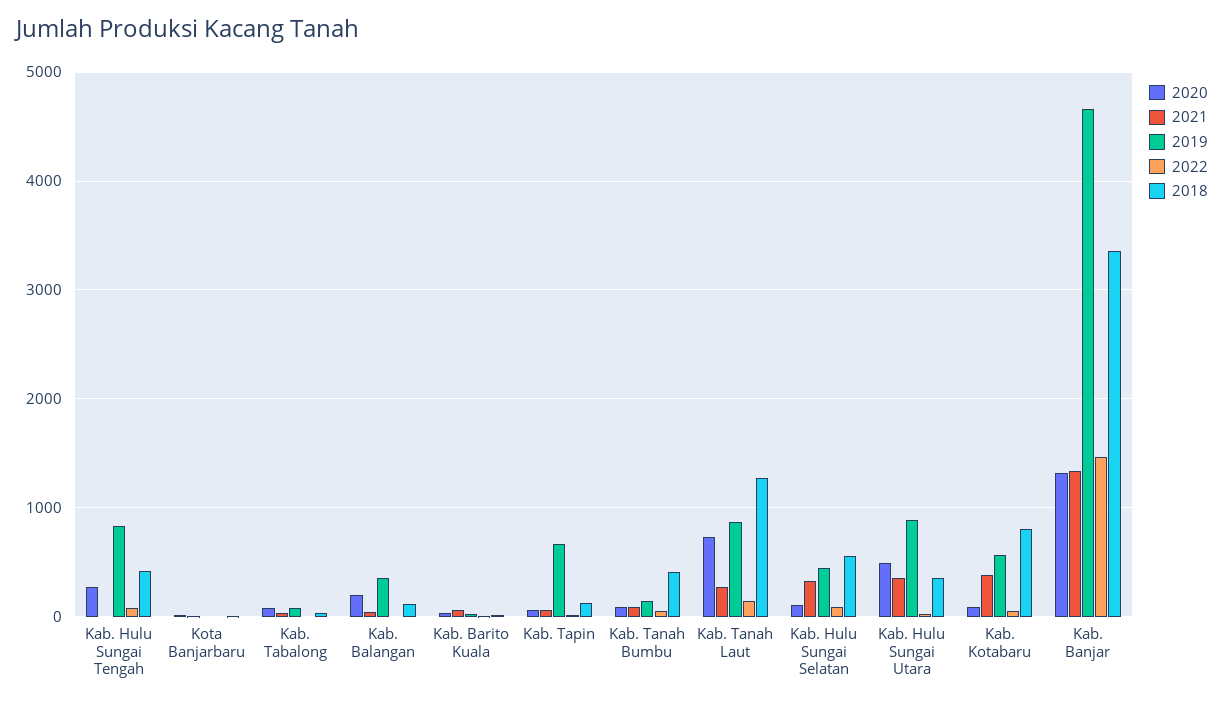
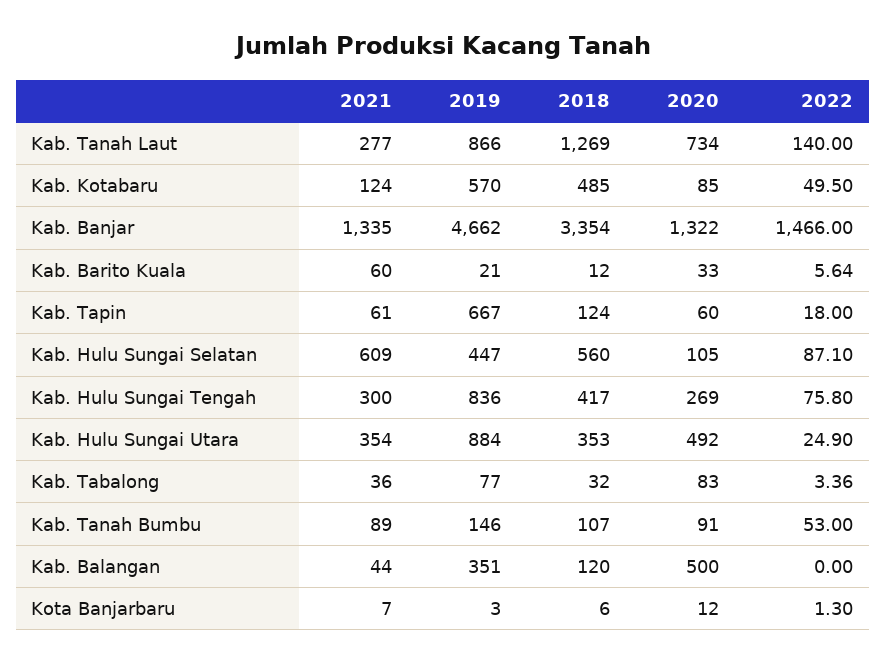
  {
    "2020": {
      "Kab. Hulu Sungai Tengah": 269,
      "Kota Banjarbaru": 12,
      "Kab. Tabalong": 83,
-     "Kab. Balangan": 200,
+     "Kab. Balangan": 500,
      "Kab. Barito Kuala": 33,
      "Kab. Tapin": 60,
      "Kab. Tanah Bumbu": 91,
      "Kab. Tanah Laut": 734,
      "Kab. Hulu Sungai Selatan": 105,
      "Kab. Hulu Sungai Utara": 492,
      "Kab. Kotabaru": 85,
      "Kab. Banjar": 1322
    },
    "2021": {
-     "Kab. Hulu Sungai Tengah": 0,
+     "Kab. Hulu Sungai Tengah": 300,
      "Kota Banjarbaru": 7,
      "Kab. Tabalong": 36,
      "Kab. Balangan": 44,
      "Kab. Barito Kuala": 60,
      "Kab. Tapin": 61,
      "Kab. Tanah Bumbu": 89,
      "Kab. Tanah Laut": 277,
-     "Kab. Hulu Sungai Selatan": 300,
+     "Kab. Hulu Sungai Selatan": 609,
      "Kab. Hulu Sungai Utara": 354,
-     "Kab. Kotabaru": 400,
+     "Kab. Kotabaru": 124,
      "Kab. Banjar": 1335
    },
    "2019": {
      "Kab. Hulu Sungai Tengah": 836,
      "Kota Banjarbaru": 3,
      "Kab. Tabalong": 77,
      "Kab. Balangan": 351,
      "Kab. Barito Kuala": 21,
      "Kab. Tapin": 667,
      "Kab. Tanah Bumbu": 146,
      "Kab. Tanah Laut": 866,
      "Kab. Hulu Sungai Selatan": 447,
      "Kab. Hulu Sungai Utara": 884,
      "Kab. Kotabaru": 570,
      "Kab. Banjar": 4662
    },
    "2022": {
      "Kab. Hulu Sungai Tengah": 75.8,
      "Kota Banjarbaru": 1.3,
      "Kab. Tabalong": 3.36,
      "Kab. Balangan": 0,
      "Kab. Barito Kuala": 5.64,
      "Kab. Tapin": 18,
      "Kab. Tanah Bumbu": 53,
      "Kab. Tanah Laut": 140,
      "Kab. Hulu Sungai Selatan": 87.1,
      "Kab. Hulu Sungai Utara": 24.9,
      "Kab. Kotabaru": 49.5,
      "Kab. Banjar": 1466
    },
    "2018": {
      "Kab. Hulu Sungai Tengah": 417,
      "Kota Banjarbaru": 6,
      "Kab. Tabalong": 32,
      "Kab. Balangan": 120,
      "Kab. Barito Kuala": 12,
      "Kab. Tapin": 124,
-     "Kab. Tanah Bumbu": 400,
+     "Kab. Tanah Bumbu": 107,
      "Kab. Tanah Laut": 1269,
      "Kab. Hulu Sungai Selatan": 560,
      "Kab. Hulu Sungai Utara": 353,
-     "Kab. Kotabaru": 800,
+     "Kab. Kotabaru": 485,
      "Kab. Banjar": 3354
    }
  }

